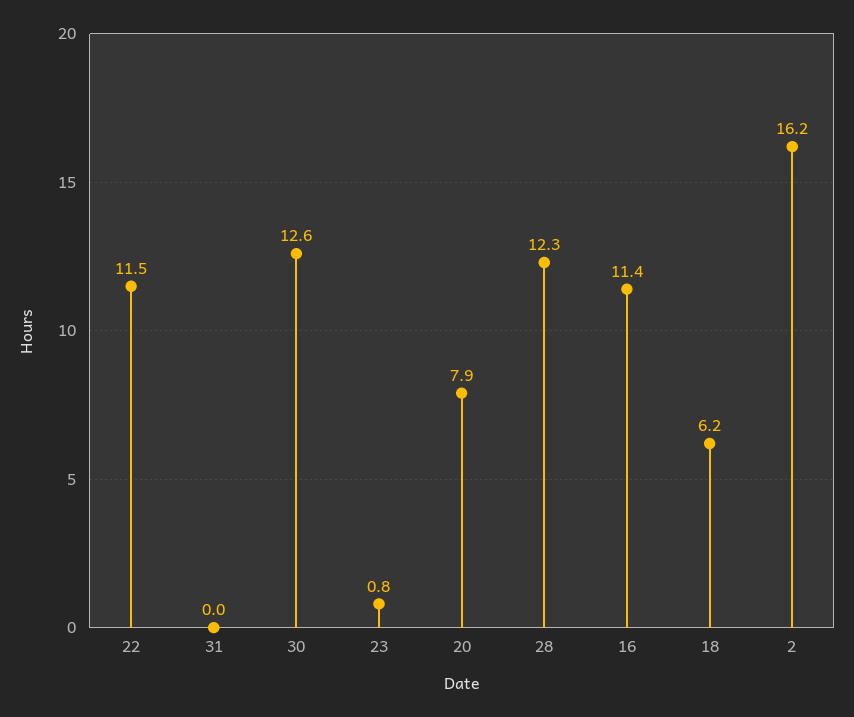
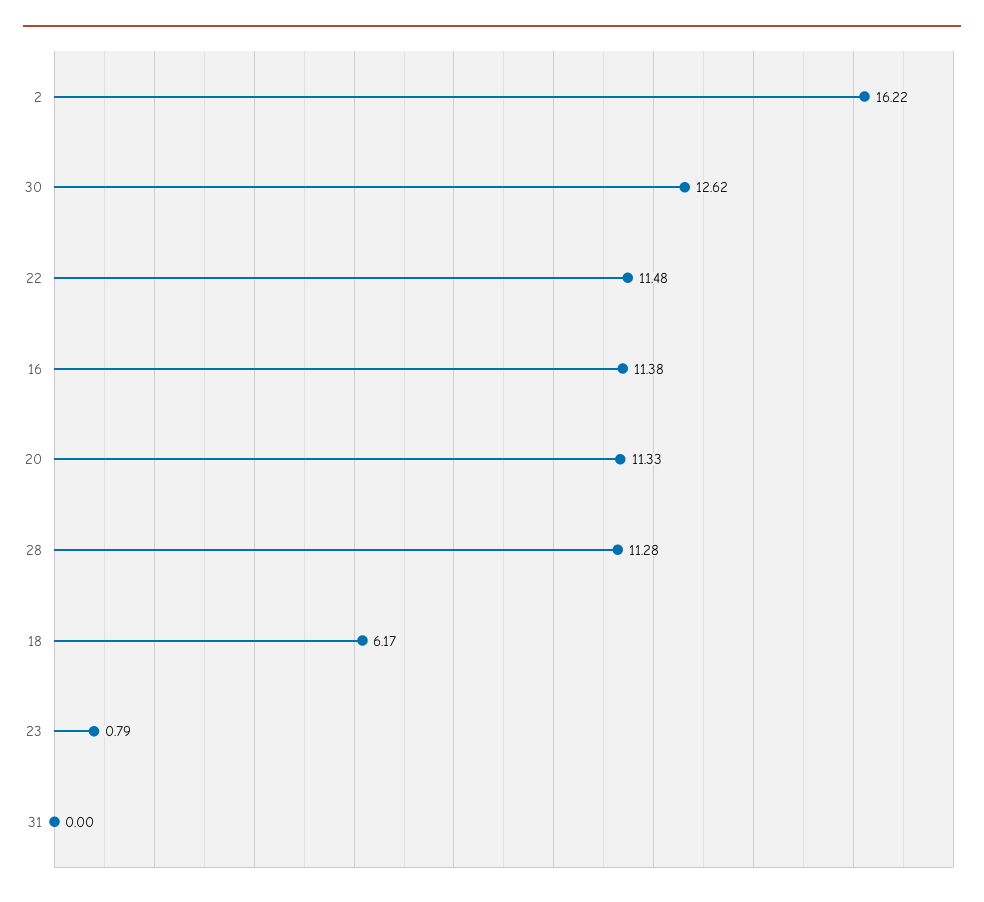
  {
    "22": 11.48,
    "31": 0,
    "30": 12.62,
    "23": 0.79,
-   "20": 7.9,
+   "20": 11.33,
-   "28": 12.3,
+   "28": 11.28,
    "16": 11.38,
    "18": 6.17,
    "2": 16.22
  }

